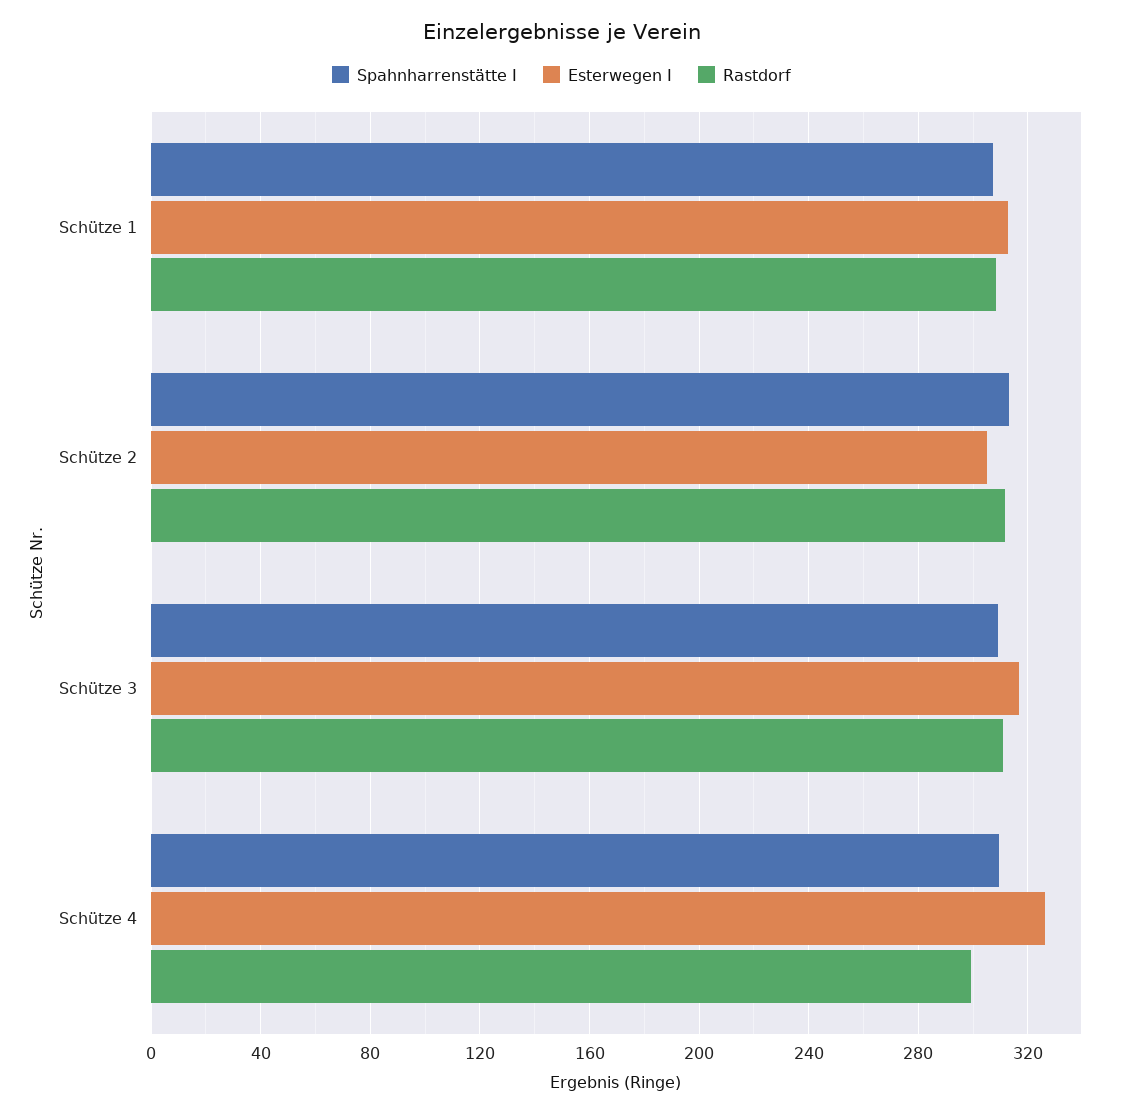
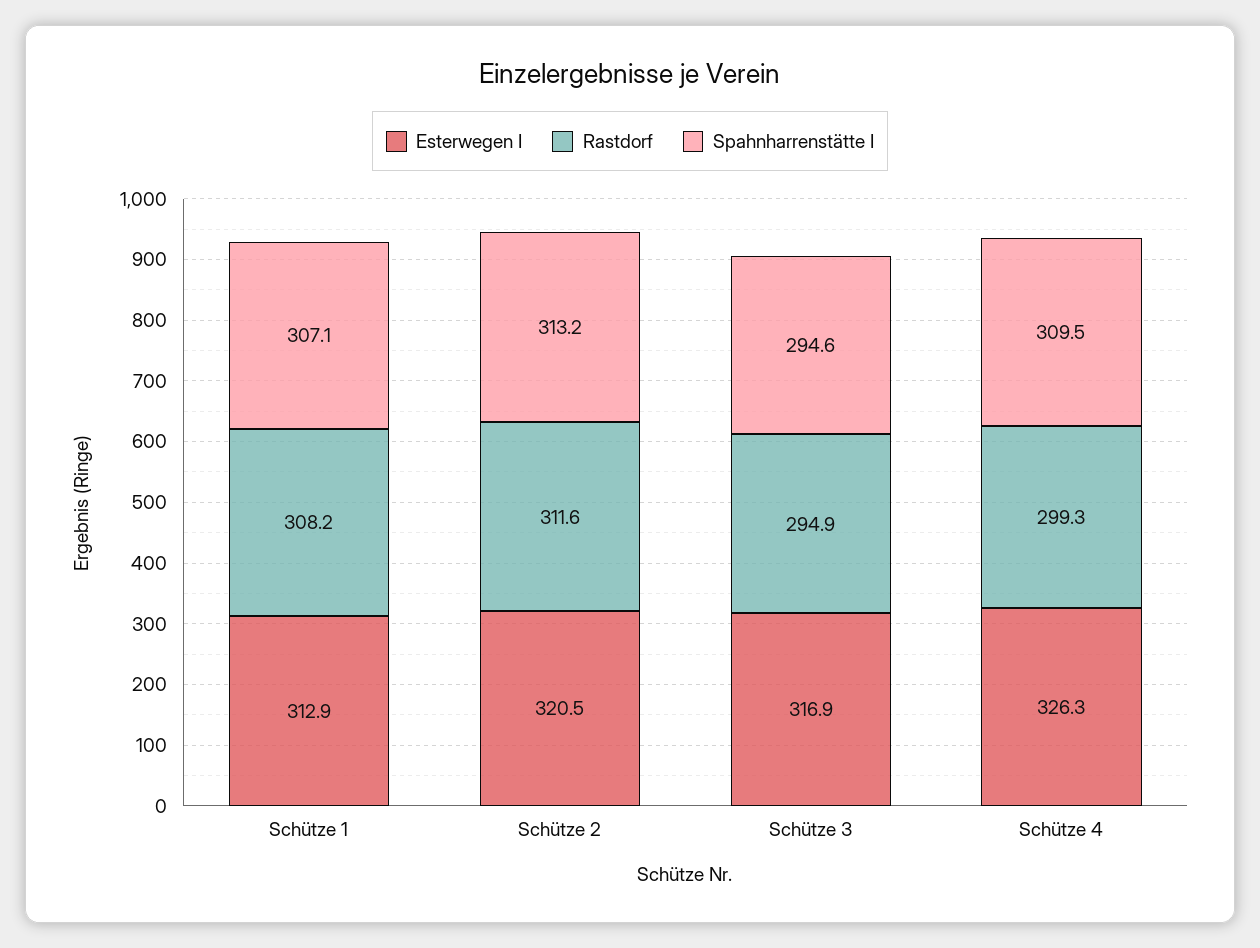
  {
    "Spahnharrenstätte I": {
      "Schütze 1": 307.1,
      "Schütze 2": 313.2,
-     "Schütze 3": 310,
+     "Schütze 3": 294.6,
      "Schütze 4": 309.5
    },
    "Esterwegen I": {
      "Schütze 1": 312.9,
-     "Schütze 2": 305,
+     "Schütze 2": 320.5,
      "Schütze 3": 316.9,
      "Schütze 4": 326.3
    },
    "Rastdorf": {
      "Schütze 1": 308.2,
      "Schütze 2": 311.6,
-     "Schütze 3": 310,
+     "Schütze 3": 294.9,
      "Schütze 4": 299.3
    }
  }

